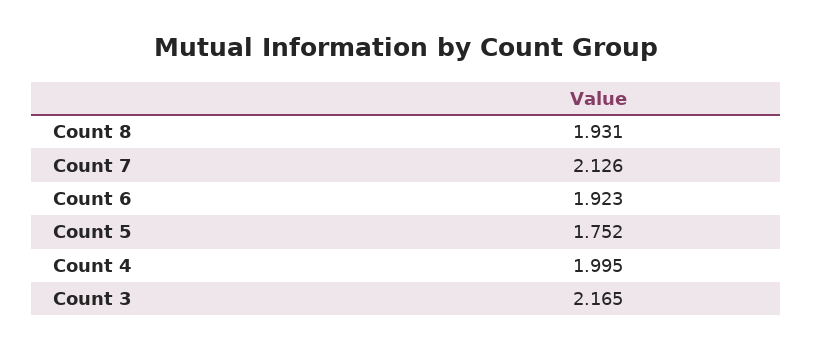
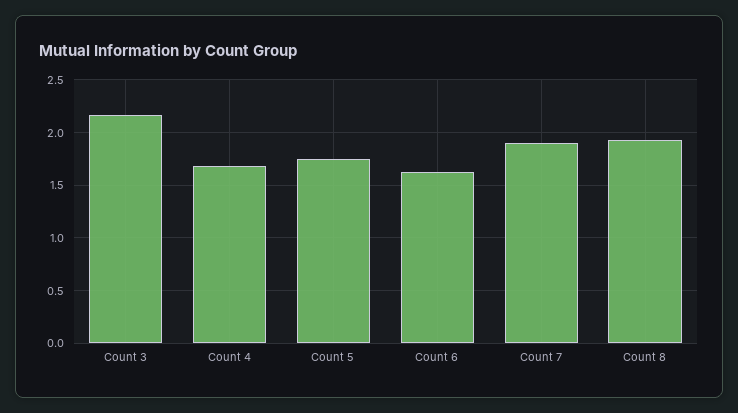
  {
    "Count 8": 1.931,
-   "Count 7": 2.126,
+   "Count 7": 1.9,
-   "Count 6": 1.923,
+   "Count 6": 1.6,
    "Count 5": 1.752,
-   "Count 4": 1.995,
+   "Count 4": 1.7,
    "Count 3": 2.165
  }

